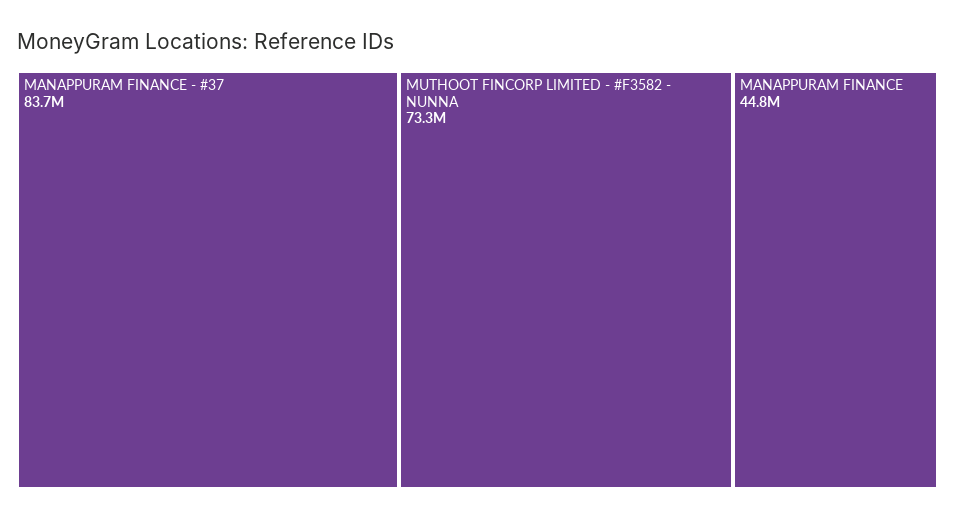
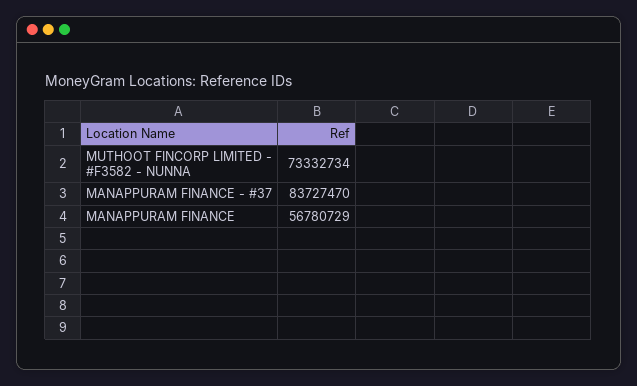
  {
    "MANAPPURAM FINANCE - #37": 83727470,
    "MUTHOOT FINCORP LIMITED - #F3582 - NUNNA": 73332734,
-   "MANAPPURAM FINANCE": 44800000
+   "MANAPPURAM FINANCE": 56780729
  }

